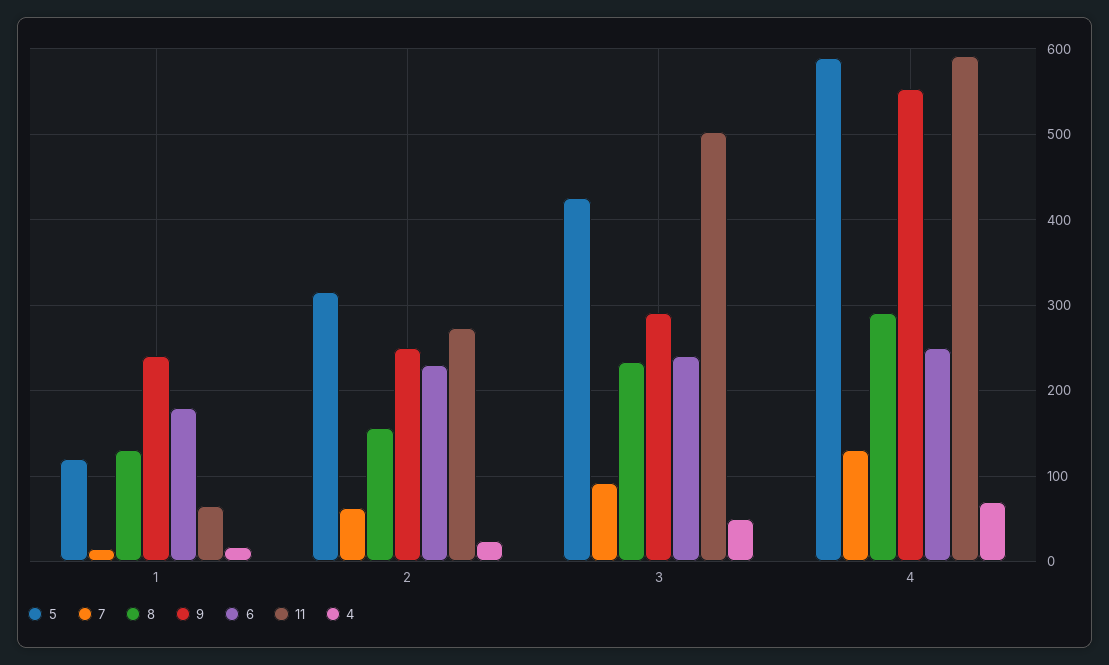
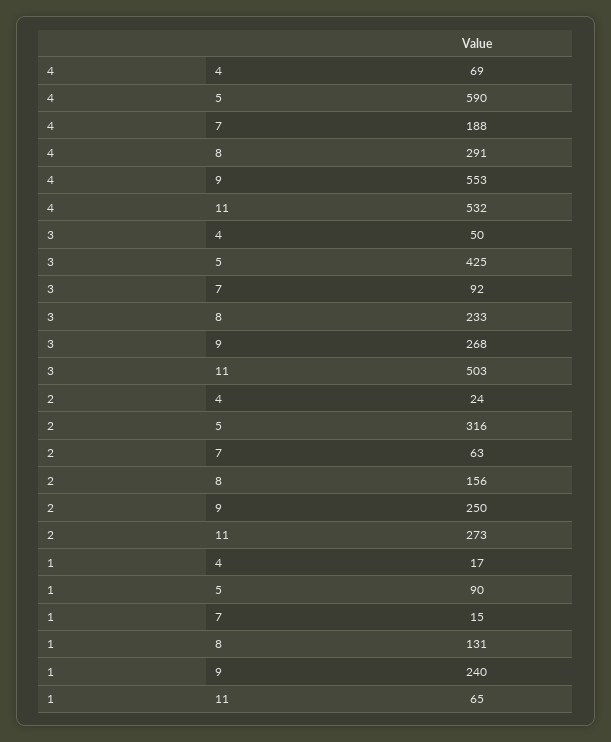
  {
    "5": {
-     "1": 120,
+     "1": 90,
      "2": 316,
      "3": 425,
      "4": 590
    },
    "7": {
      "1": 15,
      "2": 63,
      "3": 92,
-     "4": 130
+     "4": 188
    },
    "8": {
      "1": 131,
      "2": 156,
      "3": 233,
      "4": 291
    },
    "9": {
      "1": 240,
      "2": 250,
-     "3": 290,
+     "3": 268,
      "4": 553
    },
-   "6": {
-     "1": 180,
-     "2": 230,
-     "3": 240,
-     "4": 250
-   },
    "11": {
      "1": 65,
      "2": 273,
      "3": 503,
-     "4": 590
+     "4": 532
    },
    "4": {
      "1": 17,
      "2": 24,
      "3": 50,
      "4": 69
    }
  }

